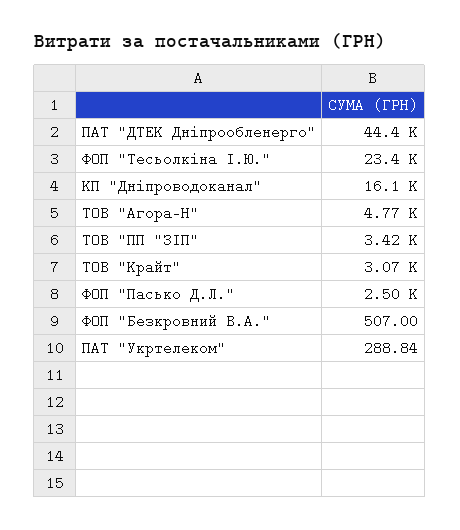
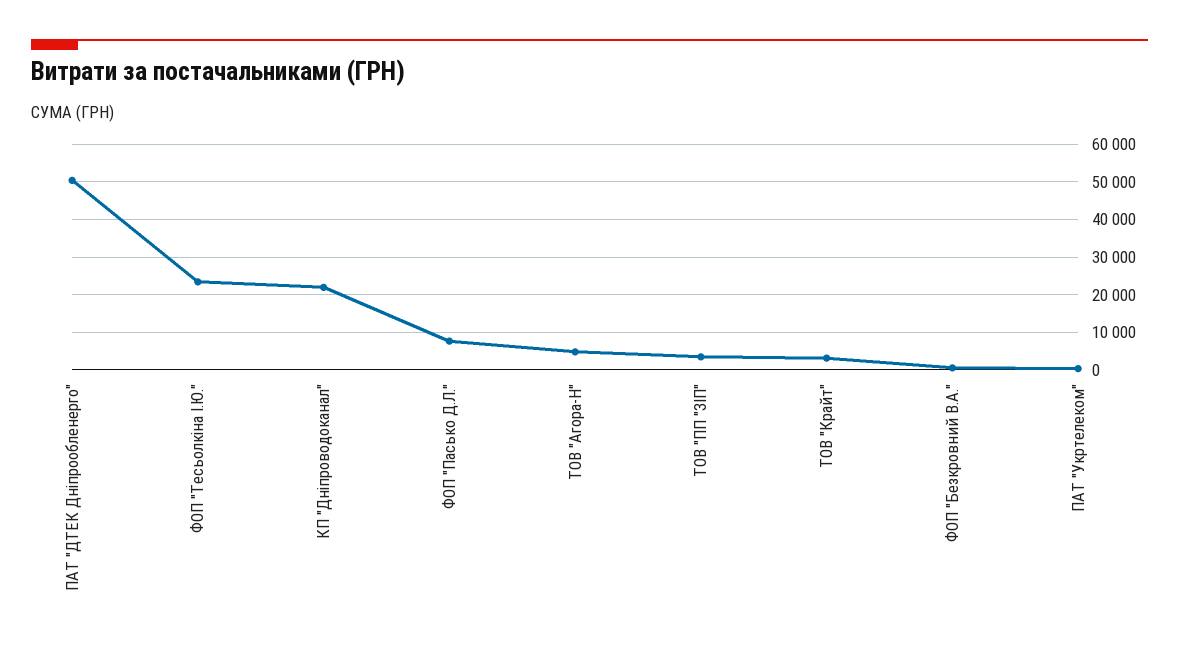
  {
-   "ПАТ \"ДТЕК Дніпрообленерго\"": 44400,
+   "ПАТ \"ДТЕК Дніпрообленерго\"": 50000,
    "ФОП \"Тесьолкіна І.Ю.\"": 23400,
-   "КП \"Дніпроводоканал\"": 16100,
+   "КП \"Дніпроводоканал\"": 22000,
    "ТОВ \"Агора-Н\"": 4770,
    "ТОВ \"ПП \"ЗІП\"": 3420,
    "ТОВ \"Крайт\"": 3070,
-   "ФОП \"Пасько Д.Л.\"": 2500,
+   "ФОП \"Пасько Д.Л.\"": 8000,
    "ФОП \"Безкровний В.А.\"": 507,
    "ПАТ \"Укртелеком\"": 288.84
  }

